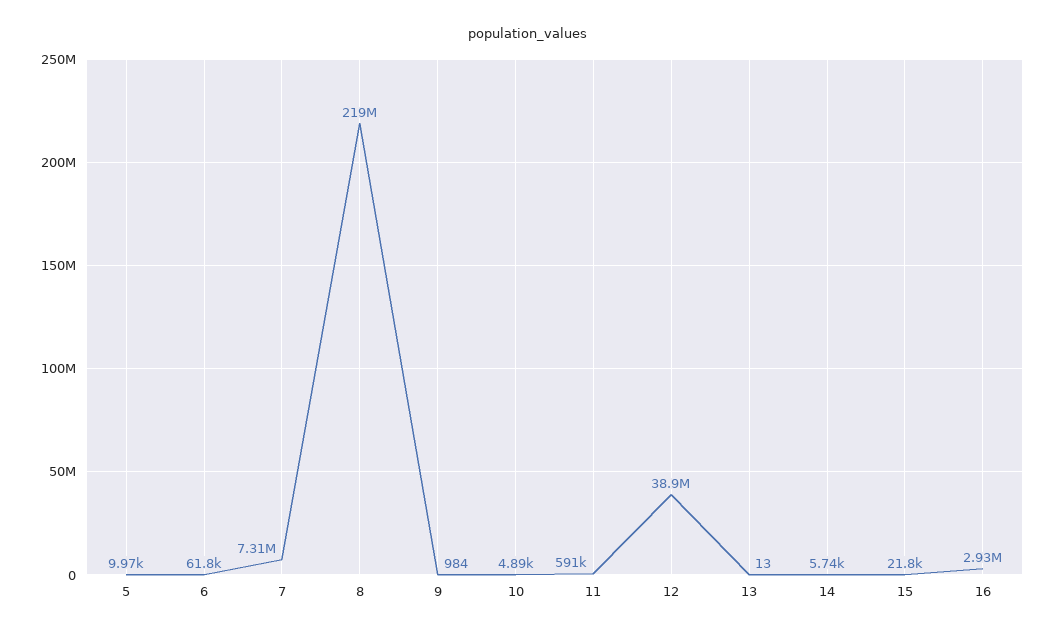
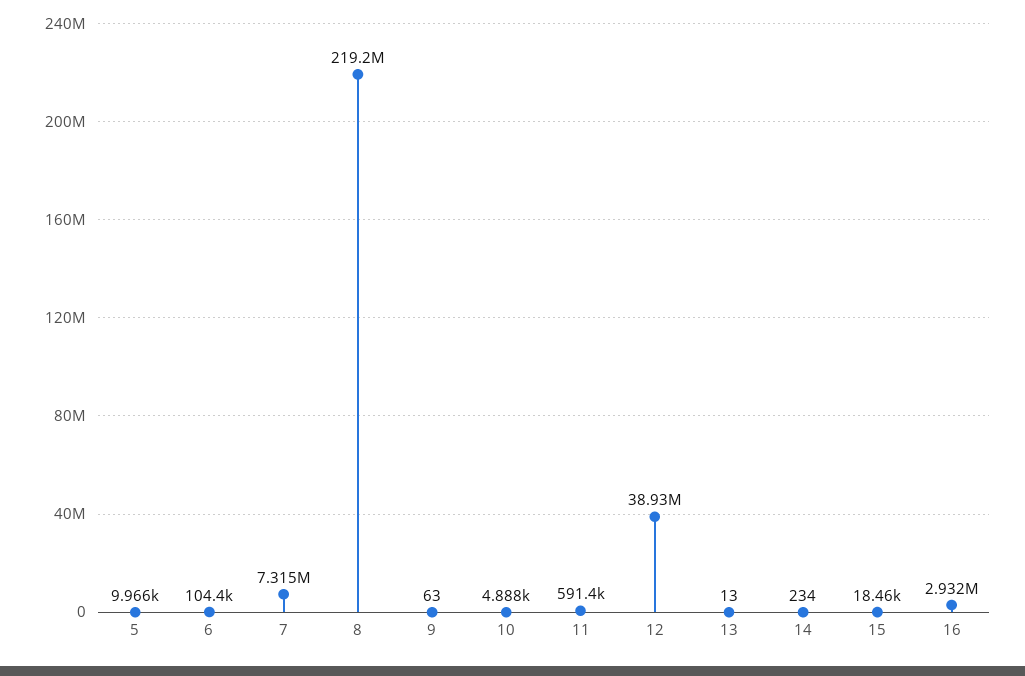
  {
    "5": 9966,
-   "6": 61800,
+   "6": 104400,
    "7": 7315000,
    "8": 219200000,
-   "9": 984,
+   "9": 63,
    "10": 4888,
    "11": 591400,
    "12": 38930000,
    "13": 13,
-   "14": 5740,
+   "14": 234,
-   "15": 21800,
+   "15": 18460,
    "16": 2932000
  }

